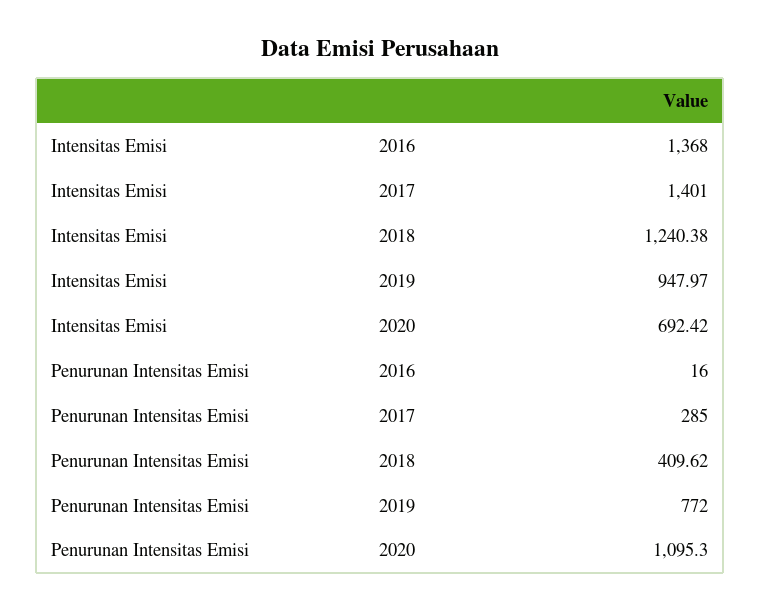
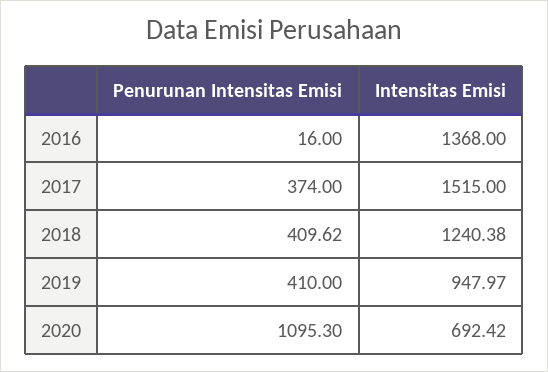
  {
    "Intensitas Emisi": {
      "2016": 1368,
-     "2017": 1401,
+     "2017": 1515,
      "2018": 1240.38,
      "2019": 947.97,
      "2020": 692.42
    },
    "Penurunan Intensitas Emisi": {
      "2016": 16,
-     "2017": 285,
+     "2017": 374,
      "2018": 409.62,
-     "2019": 772,
+     "2019": 410,
      "2020": 1095.3
    }
  }

